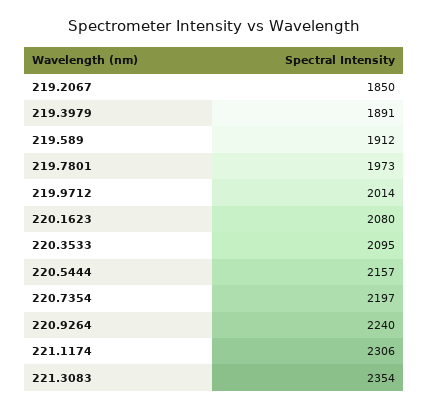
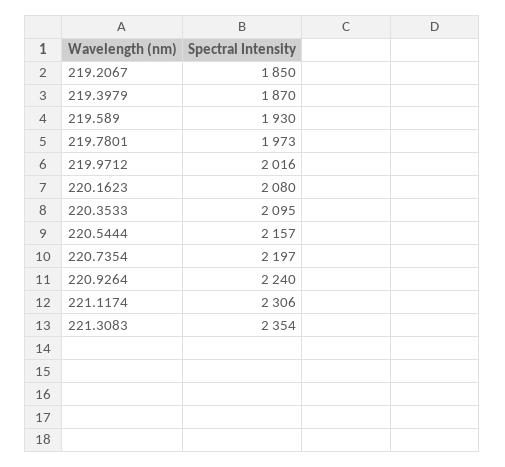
  {
    "219.2067": 1850,
-   "219.3979": 1891,
+   "219.3979": 1870,
-   "219.589": 1912,
+   "219.589": 1930,
    "219.7801": 1973,
-   "219.9712": 2014,
+   "219.9712": 2016,
    "220.1623": 2080,
    "220.3533": 2095,
    "220.5444": 2157,
    "220.7354": 2197,
    "220.9264": 2240,
    "221.1174": 2306,
    "221.3083": 2354
  }

